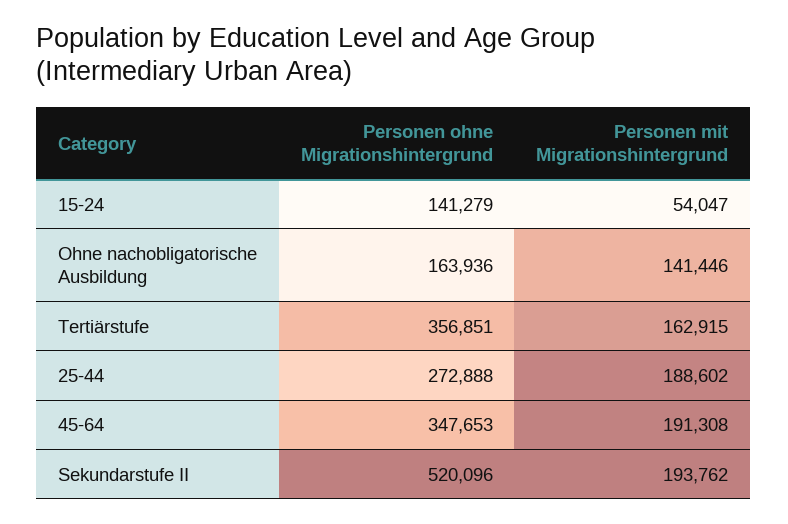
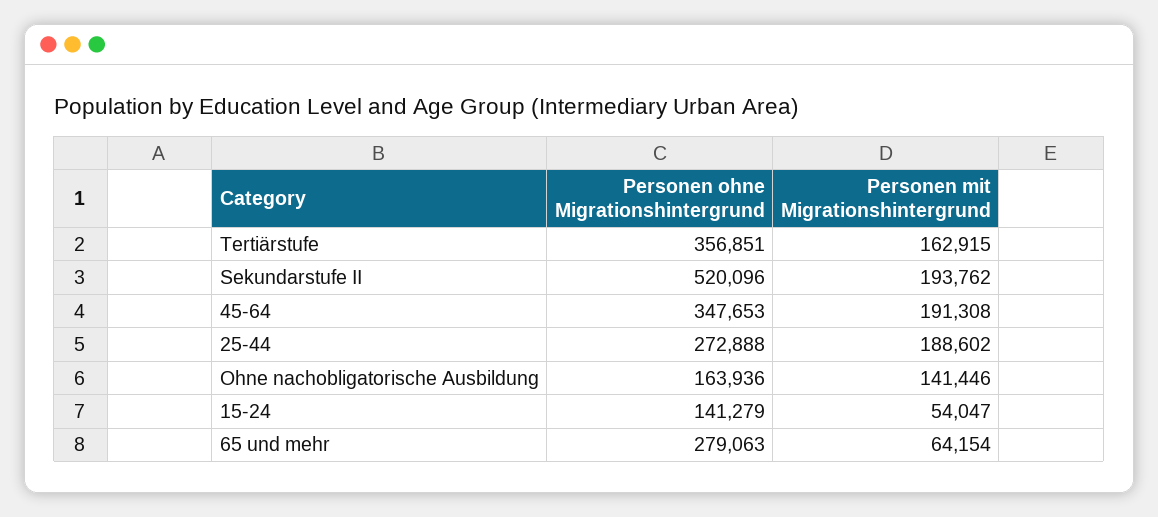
  {
    "Personen ohne Migrationshintergrund": {
      "15-24": 141279,
      "Ohne nachobligatorische Ausbildung": 163936,
      "Tertiärstufe": 356851,
      "25-44": 272888,
      "45-64": 347653,
-     "Sekundarstufe II": 520096
+     "Sekundarstufe II": 520096,
+     "65 und mehr": 279063
    },
    "Personen mit Migrationshintergrund": {
      "15-24": 54047,
      "Ohne nachobligatorische Ausbildung": 141446,
      "Tertiärstufe": 162915,
      "25-44": 188602,
      "45-64": 191308,
-     "Sekundarstufe II": 193762
+     "Sekundarstufe II": 193762,
+     "65 und mehr": 64154
    }
  }

